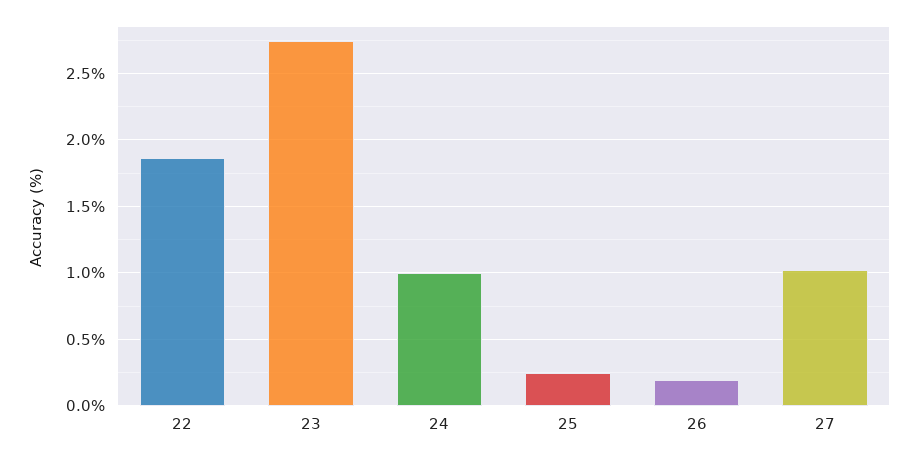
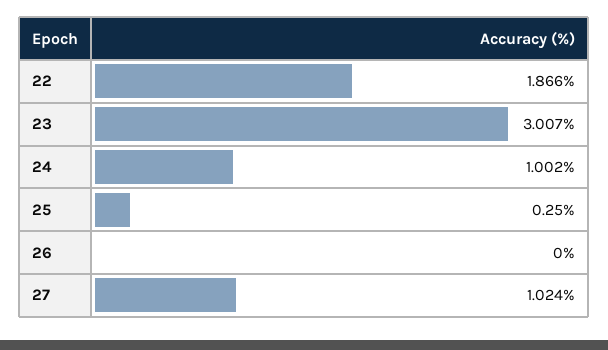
  {
    "22": 1.866,
-   "23": 2.75,
+   "23": 3.007,
    "24": 1.002,
    "25": 0.25,
-   "26": 0.2,
+   "26": 0,
    "27": 1.024
  }

